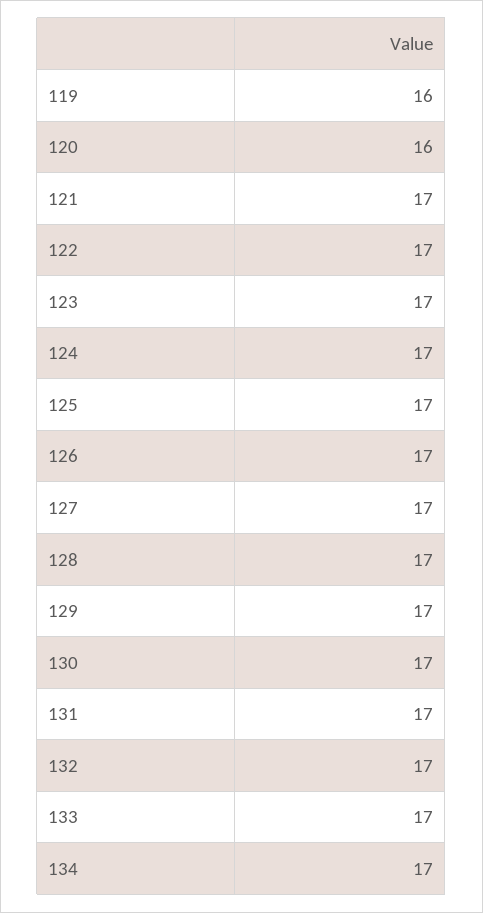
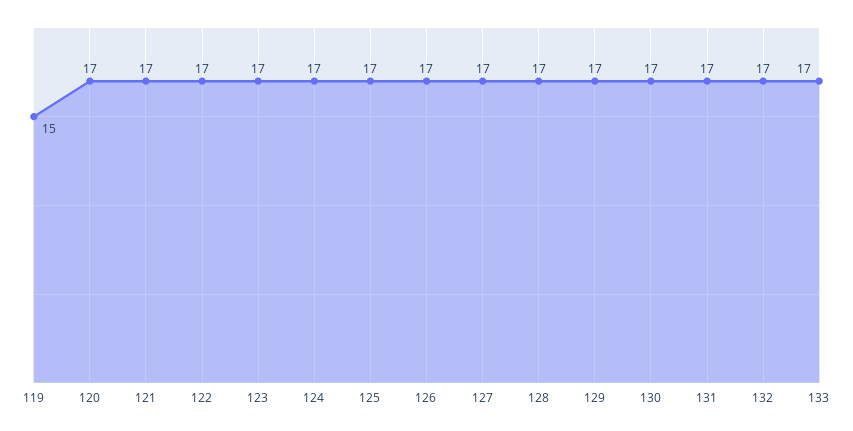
  {
-   "119": 16,
+   "119": 15,
-   "120": 16,
+   "120": 17,
    "121": 17,
    "122": 17,
    "123": 17,
    "124": 17,
    "125": 17,
    "126": 17,
    "127": 17,
    "128": 17,
    "129": 17,
    "130": 17,
    "131": 17,
    "132": 17,
-   "133": 17,
+   "133": 17
-   "134": 17
  }

